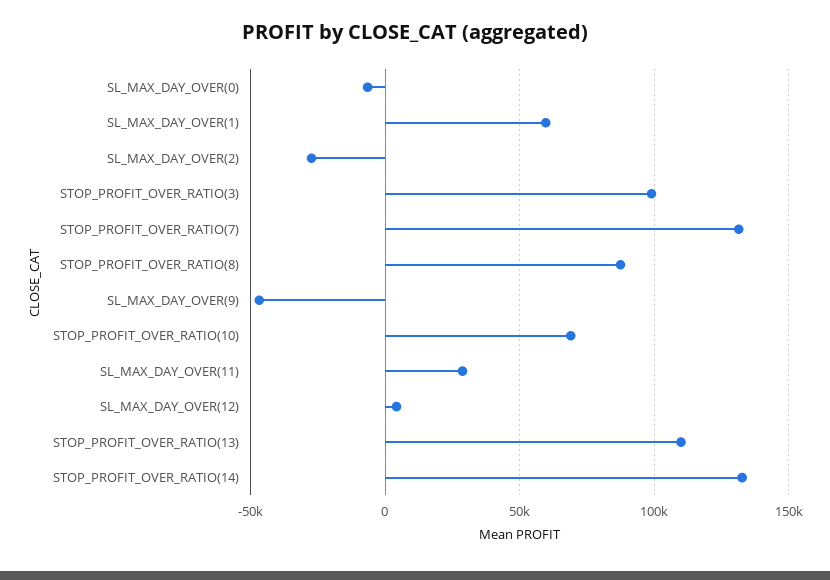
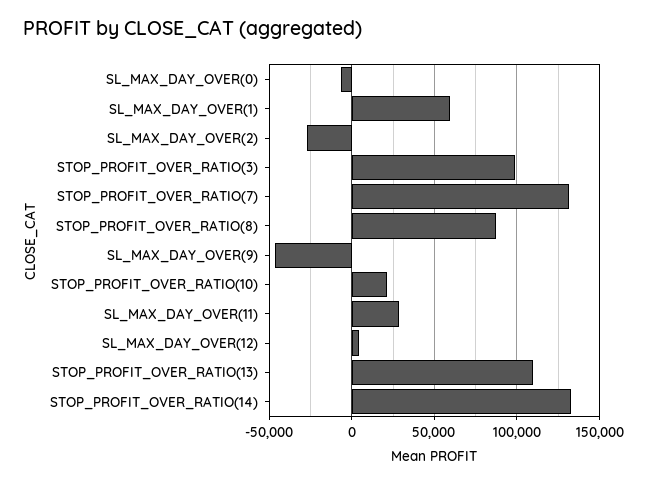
  {
    "SL_MAX_DAY_OVER(0)": -5000,
    "SL_MAX_DAY_OVER(1)": 60000,
    "SL_MAX_DAY_OVER(2)": -25000,
    "STOP_PROFIT_OVER_RATIO(3)": 100000,
    "STOP_PROFIT_OVER_RATIO(7)": 130000,
    "STOP_PROFIT_OVER_RATIO(8)": 85000,
    "SL_MAX_DAY_OVER(9)": -45000,
-   "STOP_PROFIT_OVER_RATIO(10)": 70000,
+   "STOP_PROFIT_OVER_RATIO(10)": 20000,
    "SL_MAX_DAY_OVER(11)": 30000,
    "SL_MAX_DAY_OVER(12)": 5000,
    "STOP_PROFIT_OVER_RATIO(13)": 110000,
    "STOP_PROFIT_OVER_RATIO(14)": 135000
  }

